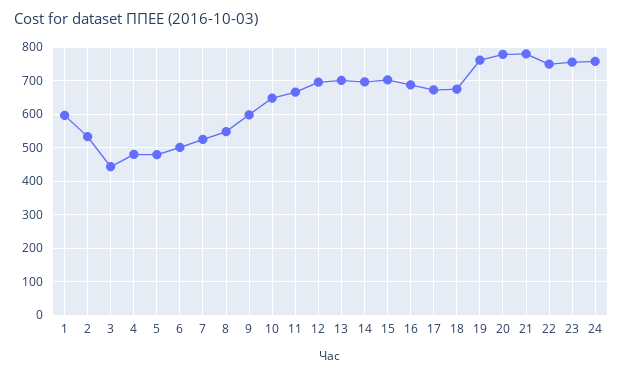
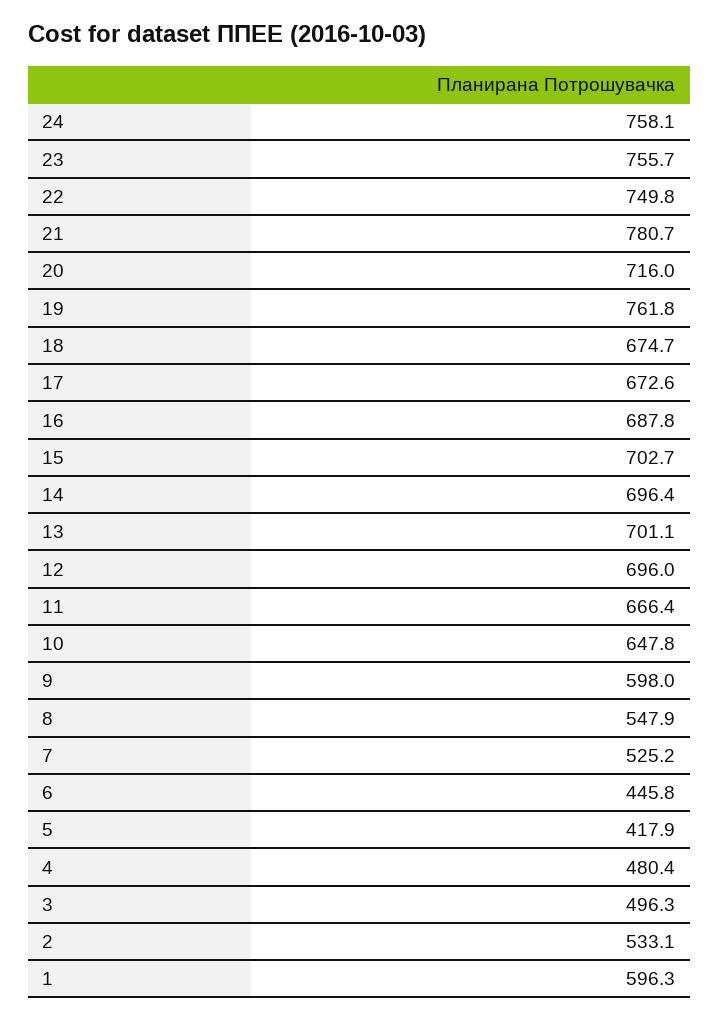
  {
    "1": 596.3,
    "2": 533.1,
-   "3": 440,
+   "3": 496.3,
    "4": 480.4,
-   "5": 480,
+   "5": 417.9,
-   "6": 500,
+   "6": 445.8,
    "7": 525.2,
    "8": 547.9,
    "9": 598,
    "10": 647.8,
    "11": 666.4,
    "12": 696,
    "13": 701.1,
    "14": 696.4,
    "15": 702.7,
    "16": 687.8,
    "17": 672.6,
    "18": 674.7,
    "19": 761.8,
-   "20": 780,
+   "20": 716,
    "21": 780.7,
    "22": 749.8,
    "23": 755.7,
    "24": 758.1
  }

